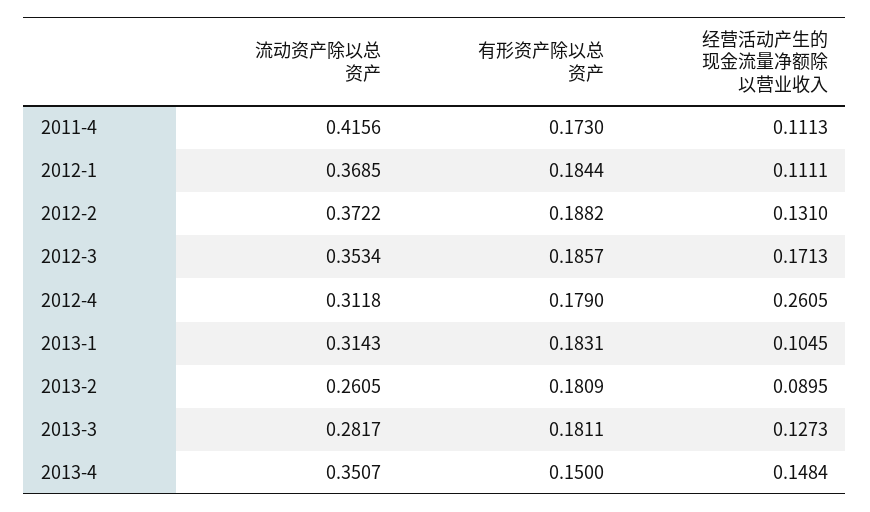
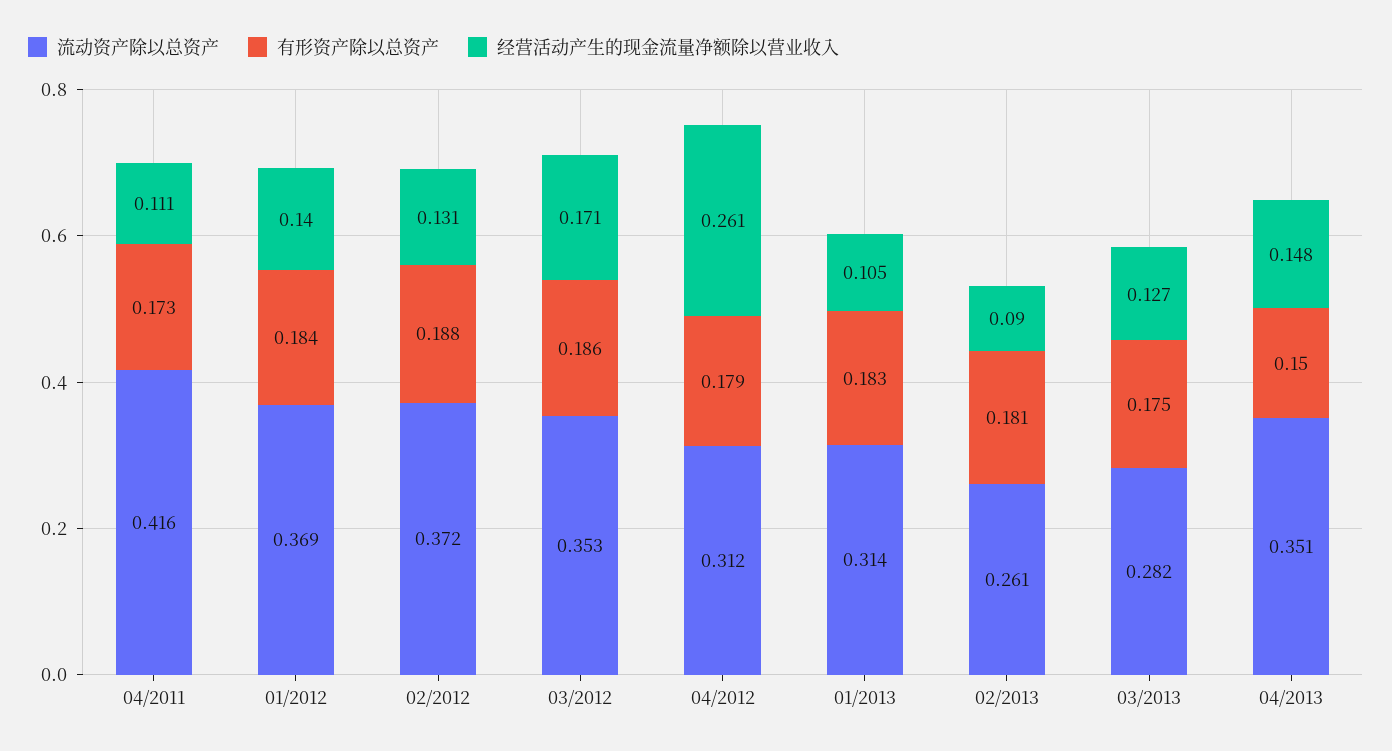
  {
    "流动资产除以总资产": {
      "2011-4": 0.4156,
      "2012-1": 0.3685,
      "2012-2": 0.3722,
      "2012-3": 0.3534,
      "2012-4": 0.3118,
      "2013-1": 0.3143,
      "2013-2": 0.2605,
      "2013-3": 0.2817,
      "2013-4": 0.3507
    },
    "有形资产除以总资产": {
      "2011-4": 0.173,
      "2012-1": 0.1844,
      "2012-2": 0.1882,
      "2012-3": 0.1857,
      "2012-4": 0.179,
      "2013-1": 0.1831,
      "2013-2": 0.1809,
-     "2013-3": 0.1811,
+     "2013-3": 0.175,
      "2013-4": 0.15
    },
    "经营活动产生的现金流量净额除以营业收入": {
      "2011-4": 0.1113,
-     "2012-1": 0.1111,
+     "2012-1": 0.14,
      "2012-2": 0.131,
      "2012-3": 0.1713,
      "2012-4": 0.2605,
      "2013-1": 0.1045,
      "2013-2": 0.0895,
      "2013-3": 0.1273,
      "2013-4": 0.1484
    }
  }

